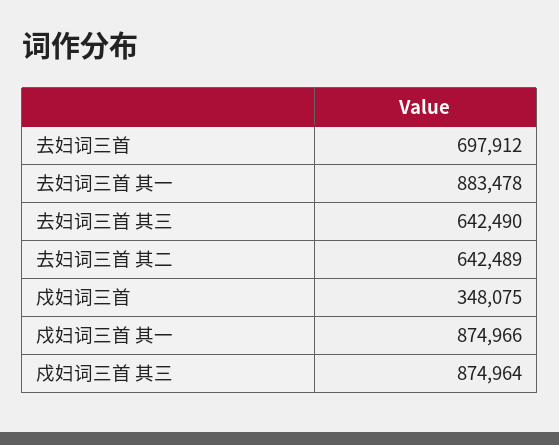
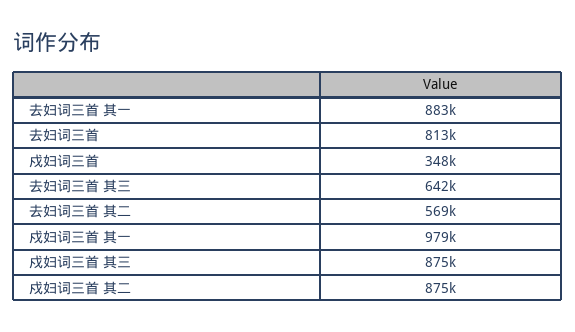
  {
-   "去妇词三首": 697912,
+   "去妇词三首": 813000,
    "去妇词三首 其一": 883478,
    "去妇词三首 其三": 642490,
-   "去妇词三首 其二": 642489,
+   "去妇词三首 其二": 569000,
    "戍妇词三首": 348075,
-   "戍妇词三首 其一": 874966,
+   "戍妇词三首 其一": 979000,
-   "戍妇词三首 其三": 874964
+   "戍妇词三首 其三": 874964,
+   "戍妇词三首 其二": 875000
  }

